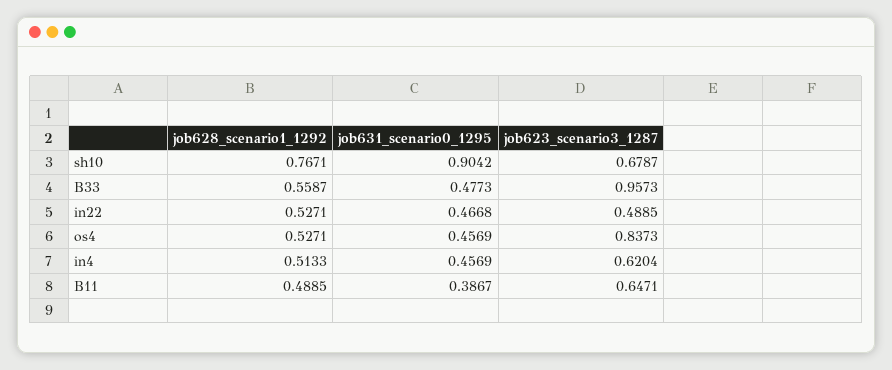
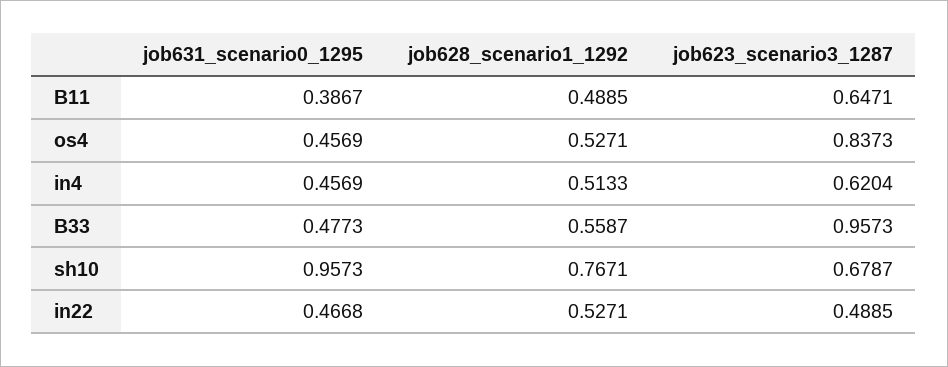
  {
    "job628_scenario1_1292": {
      "sh10": 0.7671,
      "B33": 0.5587,
      "in22": 0.5271,
      "os4": 0.5271,
      "in4": 0.5133,
      "B11": 0.4885
    },
    "job631_scenario0_1295": {
-     "sh10": 0.9042,
+     "sh10": 0.9573,
      "B33": 0.4773,
      "in22": 0.4668,
      "os4": 0.4569,
      "in4": 0.4569,
      "B11": 0.3867
    },
    "job623_scenario3_1287": {
      "sh10": 0.6787,
      "B33": 0.9573,
      "in22": 0.4885,
      "os4": 0.8373,
      "in4": 0.6204,
      "B11": 0.6471
    }
  }

